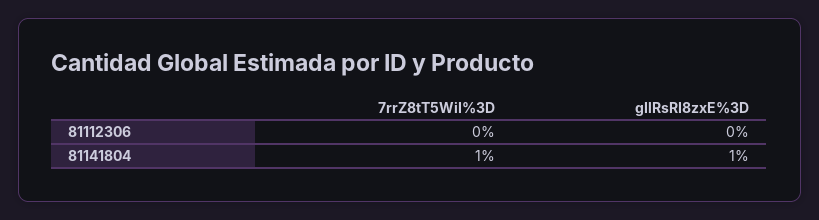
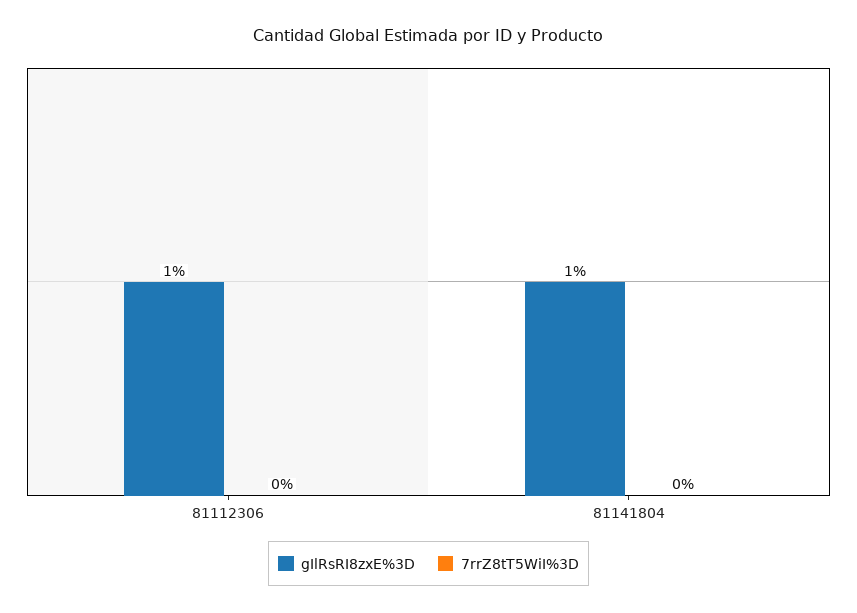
  {
    "7rrZ8tT5WiI%3D": {
      "81112306": 0,
-     "81141804": 1
+     "81141804": 0
    },
    "gIlRsRI8zxE%3D": {
-     "81112306": 0,
+     "81112306": 1,
      "81141804": 1
    }
  }

